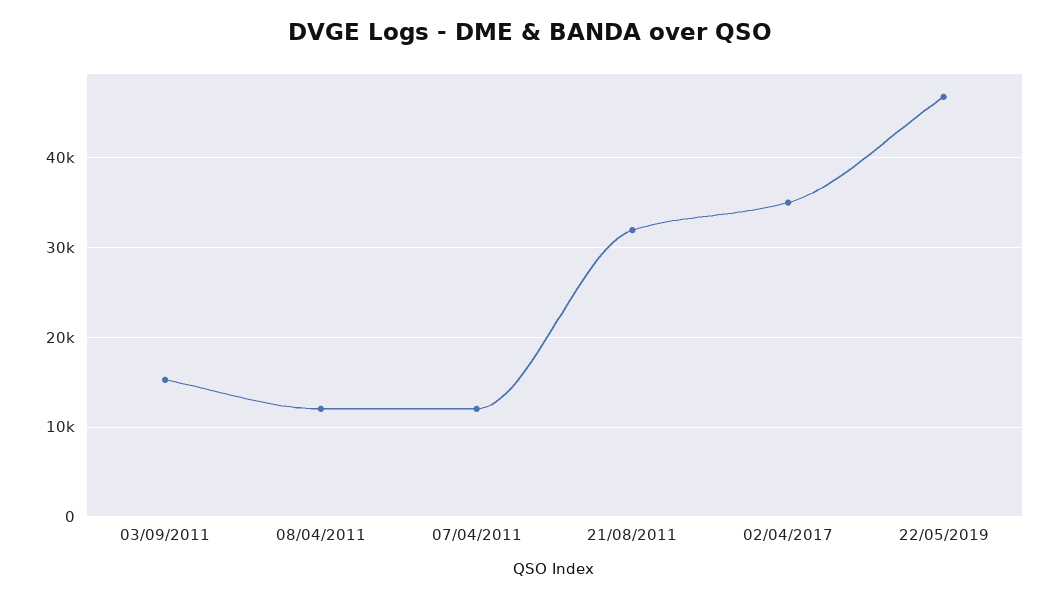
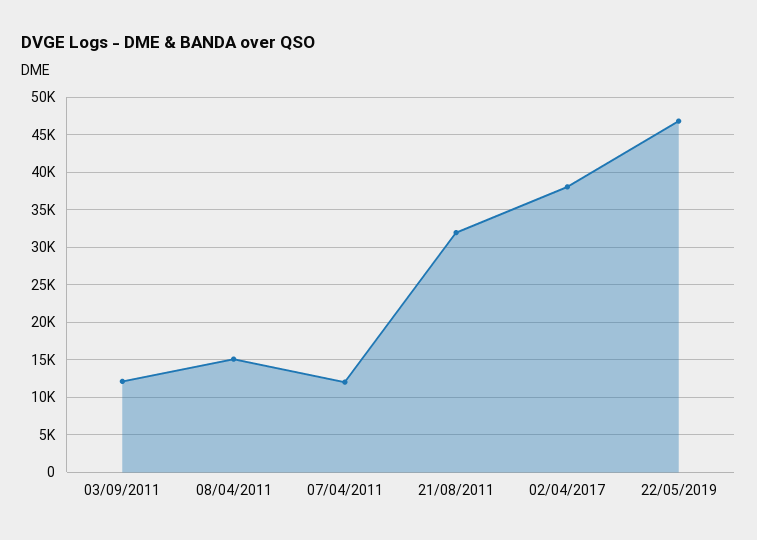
  {
-   "03/09/2011": 15000,
+   "03/09/2011": 12000,
-   "08/04/2011": 12000,
+   "08/04/2011": 15000,
    "07/04/2011": 12000,
    "21/08/2011": 32000,
-   "02/04/2017": 35000,
+   "02/04/2017": 38000,
    "22/05/2019": 47000
  }

